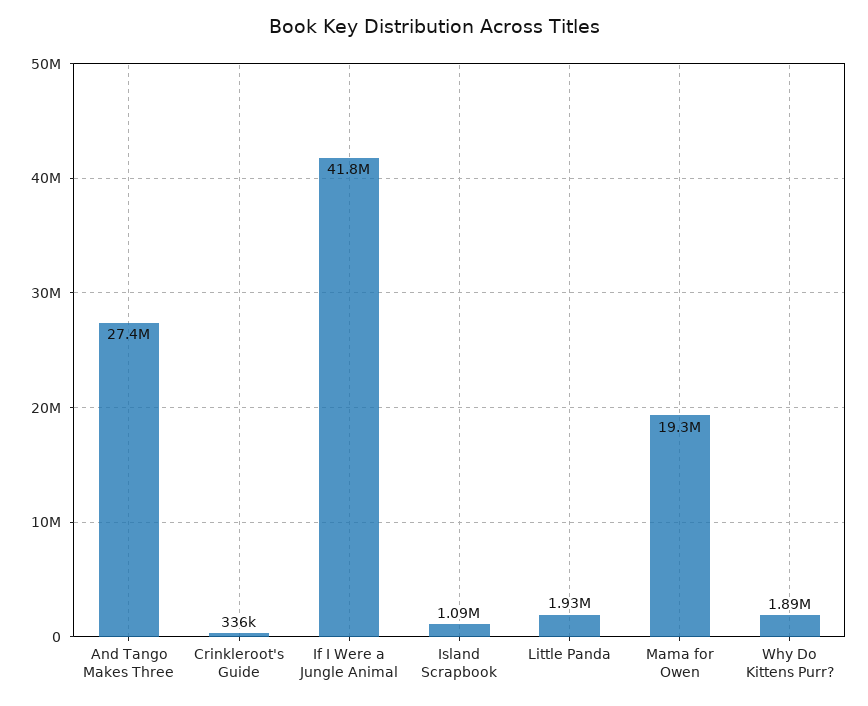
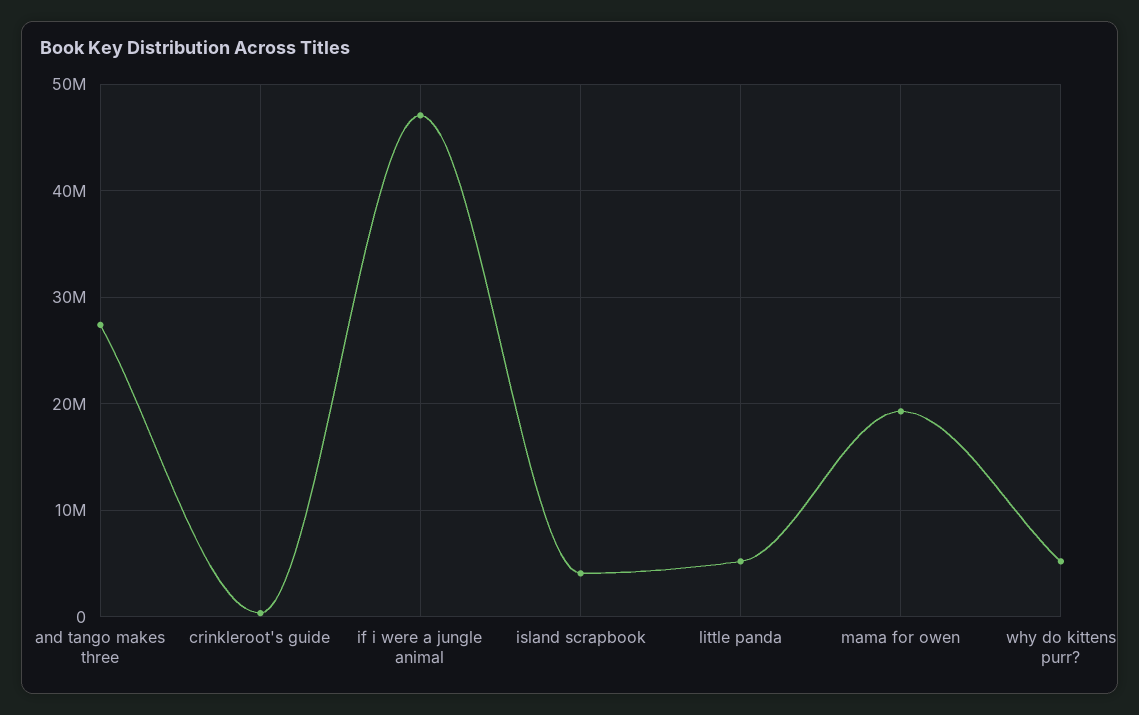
  {
    "And Tango Makes Three": 27400000,
    "Crinkleroot's Guide": 336000,
-   "If I Were a Jungle Animal": 41800000,
+   "If I Were a Jungle Animal": 47000000,
-   "Island Scrapbook": 1090000,
+   "Island Scrapbook": 4000000,
-   "Little Panda": 1930000,
+   "Little Panda": 5000000,
    "Mama for Owen": 19300000,
-   "Why Do Kittens Purr?": 1890000
+   "Why Do Kittens Purr?": 5000000
  }

